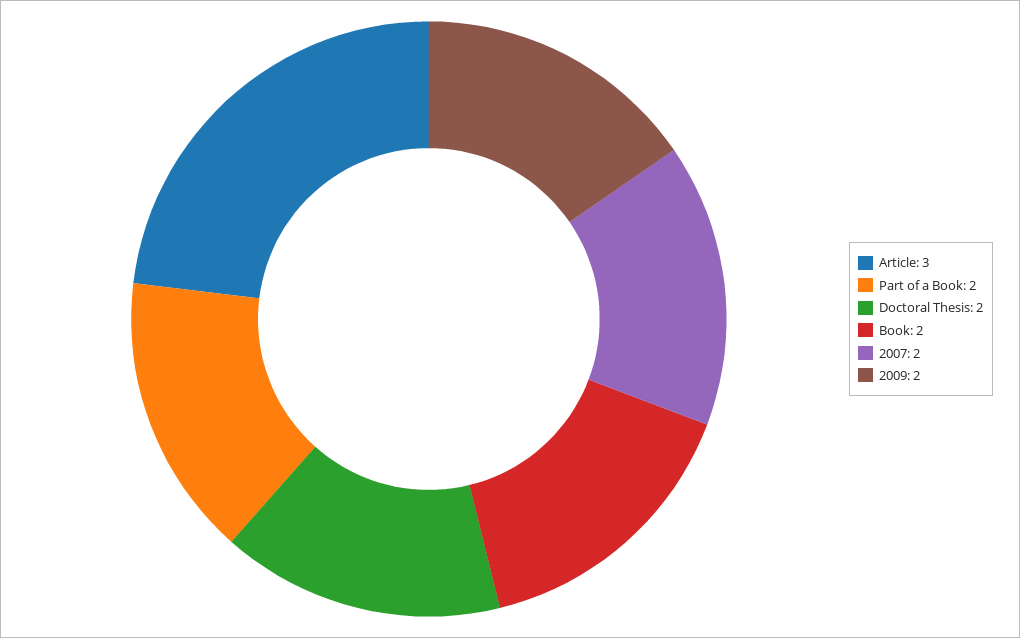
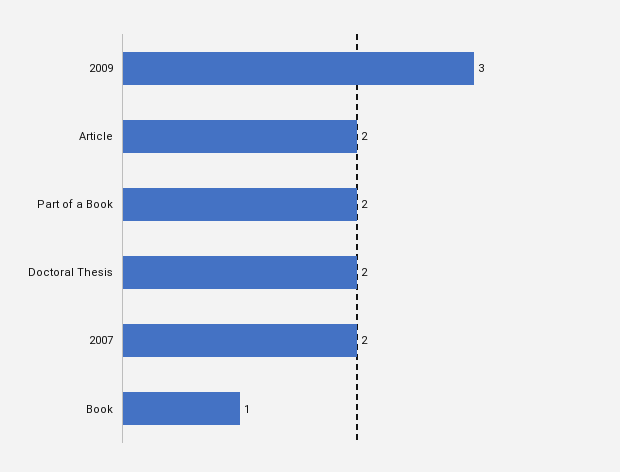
  {
-   "Article": 3,
+   "Article": 2,
    "Part of a Book": 2,
    "Doctoral Thesis": 2,
-   "Book": 2,
+   "Book": 1,
    "2007": 2,
-   "2009": 2
+   "2009": 3
  }

